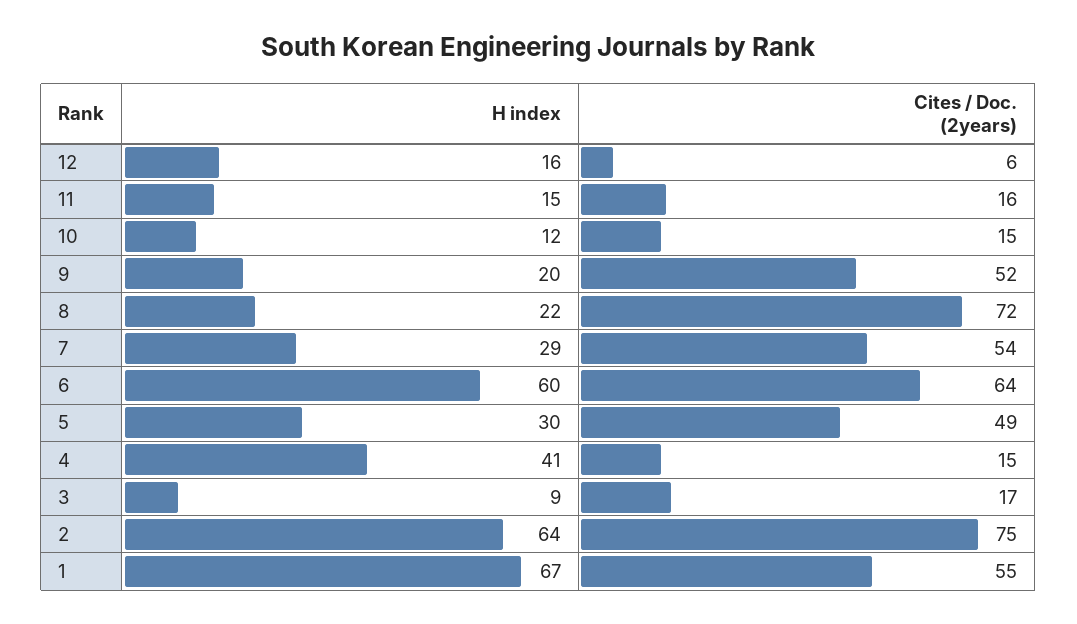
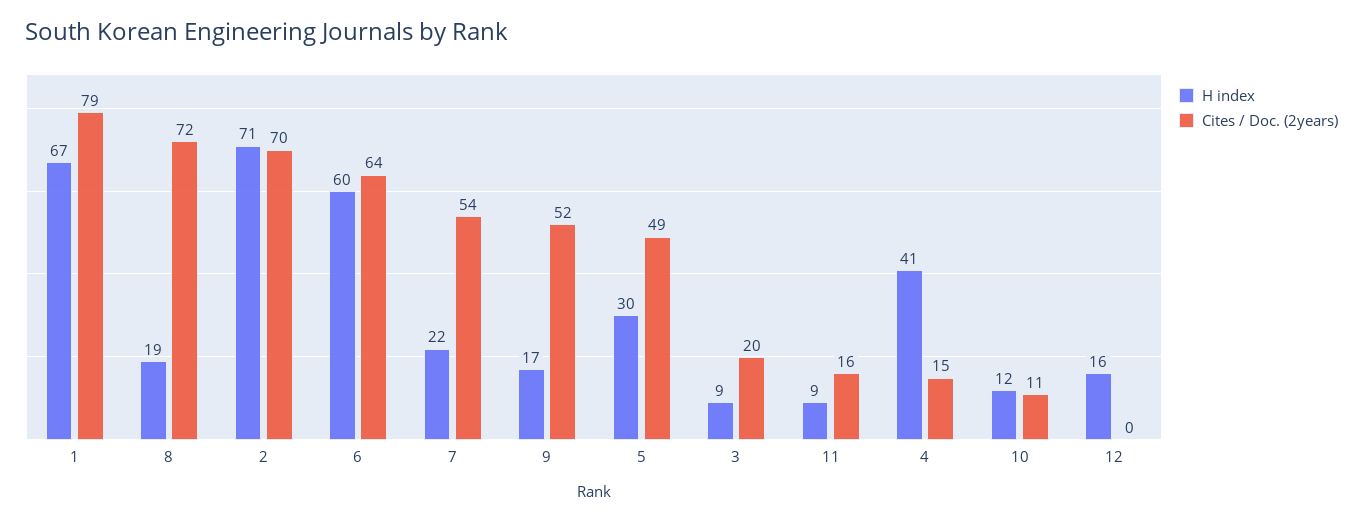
  {
    "H index": {
      "12": 16,
-     "11": 15,
+     "11": 9,
      "10": 12,
-     "9": 20,
+     "9": 17,
-     "8": 22,
+     "8": 19,
-     "7": 29,
+     "7": 22,
      "6": 60,
      "5": 30,
      "4": 41,
      "3": 9,
-     "2": 64,
+     "2": 71,
      "1": 67
    },
    "Cites / Doc. (2years)": {
-     "12": 6,
+     "12": 0,
      "11": 16,
-     "10": 15,
+     "10": 11,
      "9": 52,
      "8": 72,
      "7": 54,
      "6": 64,
      "5": 49,
      "4": 15,
-     "3": 17,
+     "3": 20,
-     "2": 75,
+     "2": 70,
-     "1": 55
+     "1": 79
    }
  }

